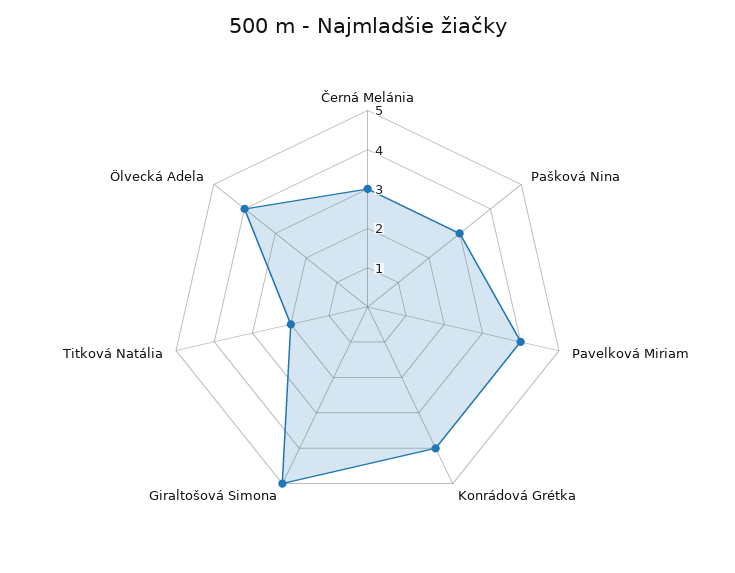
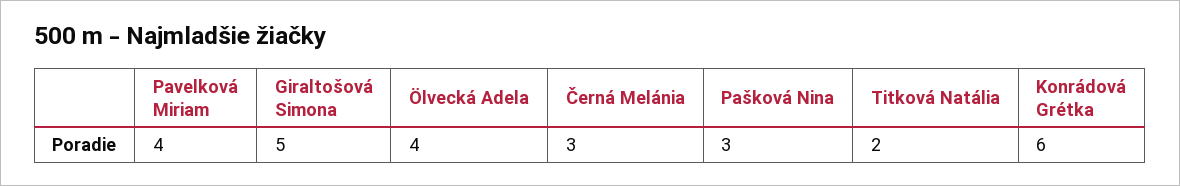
  {
    "Černá Melánia": 3,
    "Pašková Nina": 3,
    "Pavelková Miriam": 4,
-   "Konrádová Grétka": 4,
+   "Konrádová Grétka": 6,
    "Giraltošová Simona": 5,
    "Titková Natália": 2,
    "Ölvecká Adela": 4
  }

